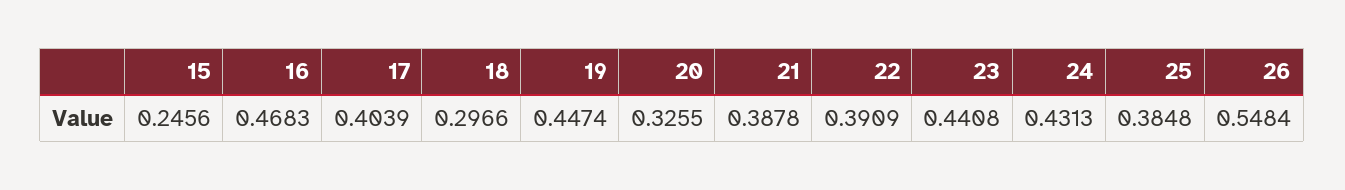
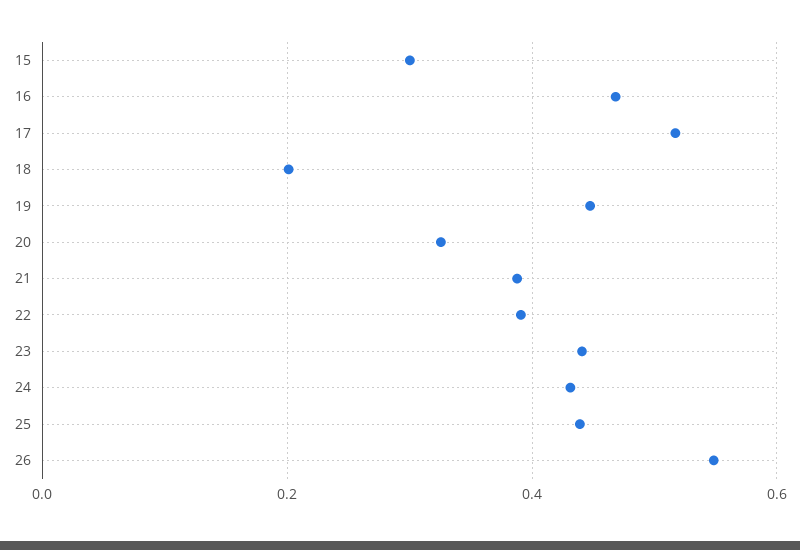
  {
-   "15": 0.2456,
+   "15": 0.3,
    "16": 0.4683,
-   "17": 0.4039,
+   "17": 0.52,
-   "18": 0.2966,
+   "18": 0.2,
    "19": 0.4474,
    "20": 0.3255,
    "21": 0.3878,
    "22": 0.3909,
    "23": 0.4408,
    "24": 0.4313,
-   "25": 0.3848,
+   "25": 0.44,
    "26": 0.5484
  }

